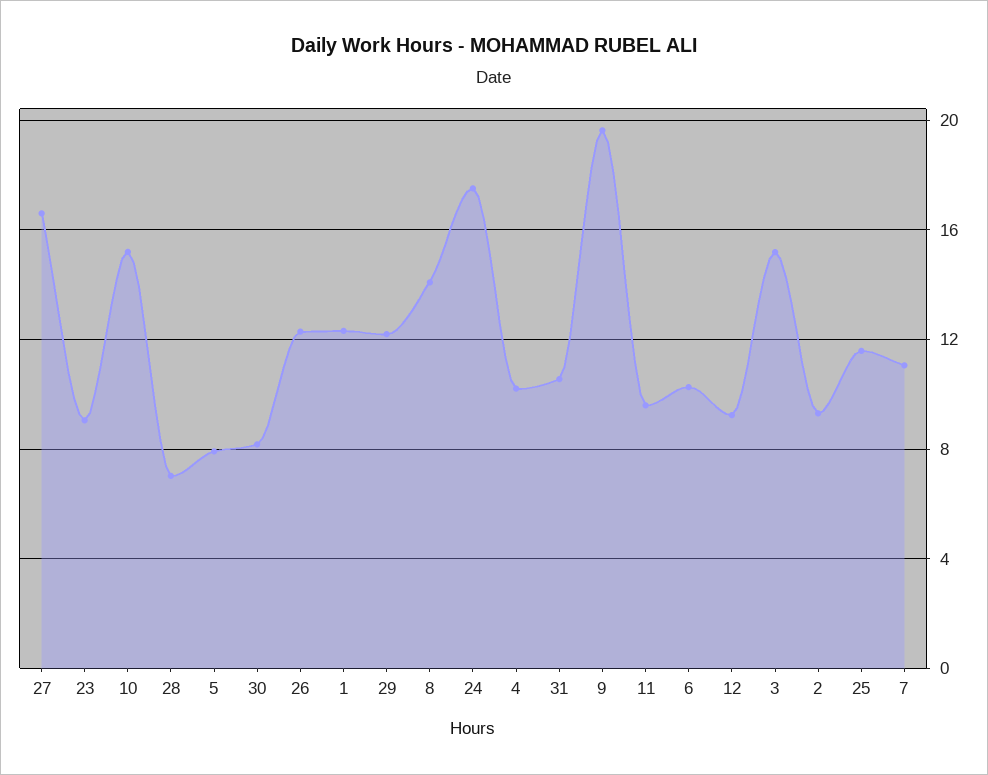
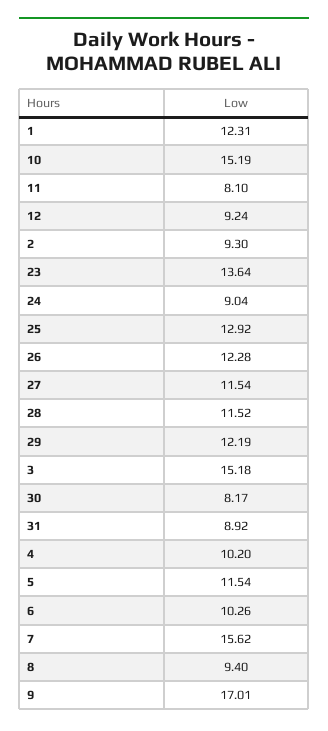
  {
-   "27": 16.5,
+   "27": 11.54,
-   "23": 9,
+   "23": 13.64,
    "10": 15.19,
-   "28": 7,
+   "28": 11.52,
-   "5": 8,
+   "5": 11.54,
    "30": 8.17,
    "26": 12.28,
    "1": 12.31,
    "29": 12.19,
-   "8": 14,
+   "8": 9.4,
-   "24": 17.5,
+   "24": 9.04,
    "4": 10.2,
-   "31": 10.5,
+   "31": 8.92,
-   "9": 19.5,
+   "9": 17.01,
-   "11": 9.5,
+   "11": 8.1,
    "6": 10.26,
    "12": 9.24,
    "3": 15.18,
    "2": 9.3,
-   "25": 11.5,
+   "25": 12.92,
-   "7": 11
+   "7": 15.62
  }

